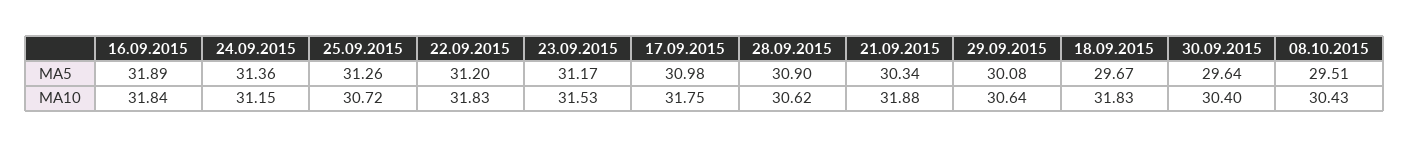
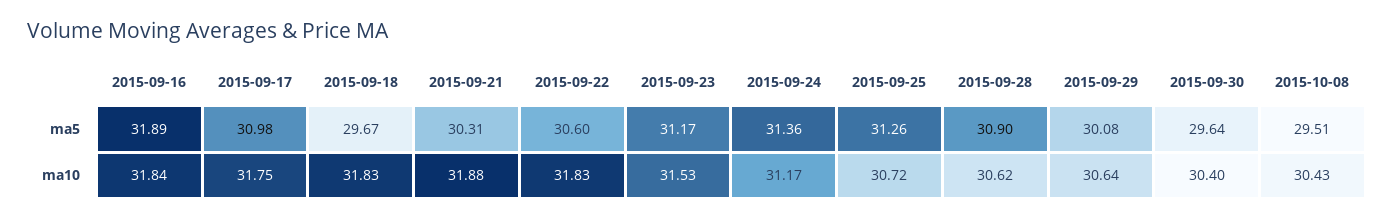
  {
    "16.09.2015": {
      "MA5": 31.89,
      "MA10": 31.84
    },
    "24.09.2015": {
      "MA5": 31.36,
-     "MA10": 31.15
+     "MA10": 31.17
    },
    "25.09.2015": {
      "MA5": 31.26,
      "MA10": 30.72
    },
    "22.09.2015": {
-     "MA5": 31.2,
+     "MA5": 30.6,
      "MA10": 31.83
    },
    "23.09.2015": {
      "MA5": 31.17,
      "MA10": 31.53
    },
    "17.09.2015": {
      "MA5": 30.98,
      "MA10": 31.75
    },
    "28.09.2015": {
      "MA5": 30.9,
      "MA10": 30.62
    },
    "21.09.2015": {
-     "MA5": 30.34,
+     "MA5": 30.31,
      "MA10": 31.88
    },
    "29.09.2015": {
      "MA5": 30.08,
      "MA10": 30.64
    },
    "18.09.2015": {
      "MA5": 29.67,
      "MA10": 31.83
    },
    "30.09.2015": {
      "MA5": 29.64,
      "MA10": 30.4
    },
    "08.10.2015": {
      "MA5": 29.51,
      "MA10": 30.43
    }
  }

